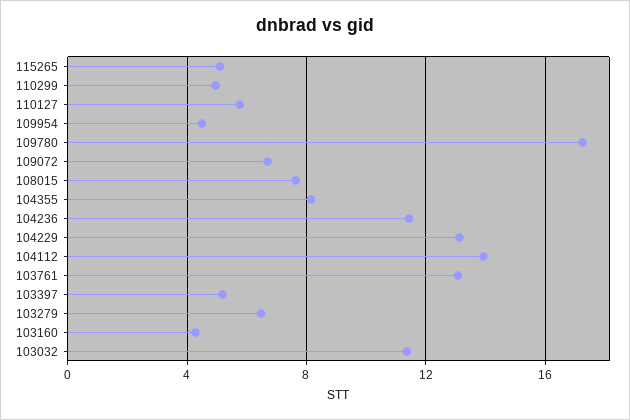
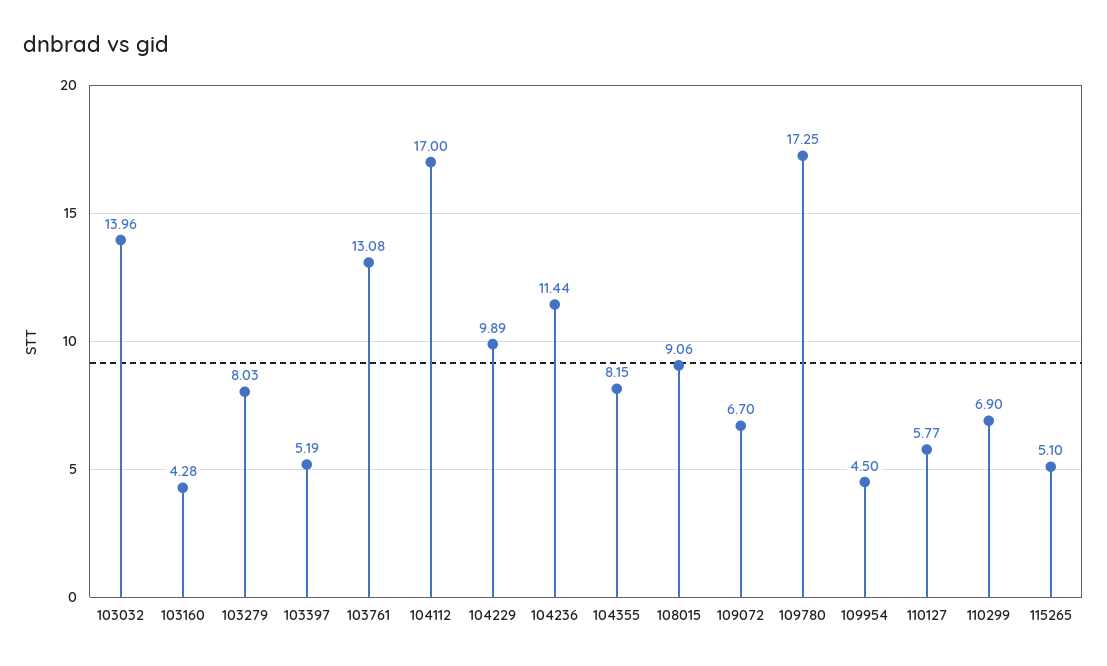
  {
    "115265": 5.1,
-   "110299": 5,
+   "110299": 6.9,
    "110127": 5.77,
    "109954": 4.5,
    "109780": 17.25,
    "109072": 6.7,
-   "108015": 7.5,
+   "108015": 9.06,
    "104355": 8.15,
    "104236": 11.44,
-   "104229": 13,
+   "104229": 9.89,
-   "104112": 14,
+   "104112": 17,
    "103761": 13.08,
    "103397": 5.19,
-   "103279": 6.5,
+   "103279": 8.03,
    "103160": 4.28,
-   "103032": 11.5
+   "103032": 13.96
  }

